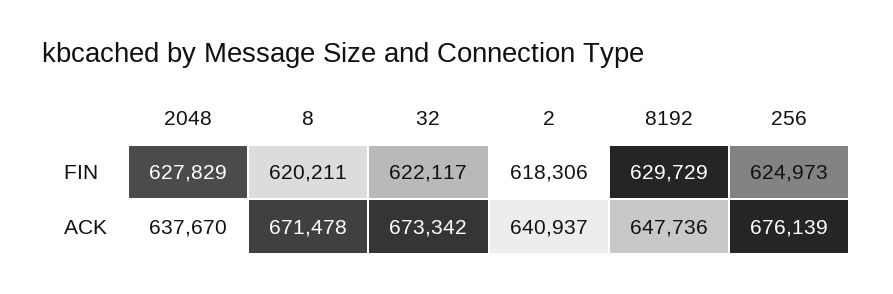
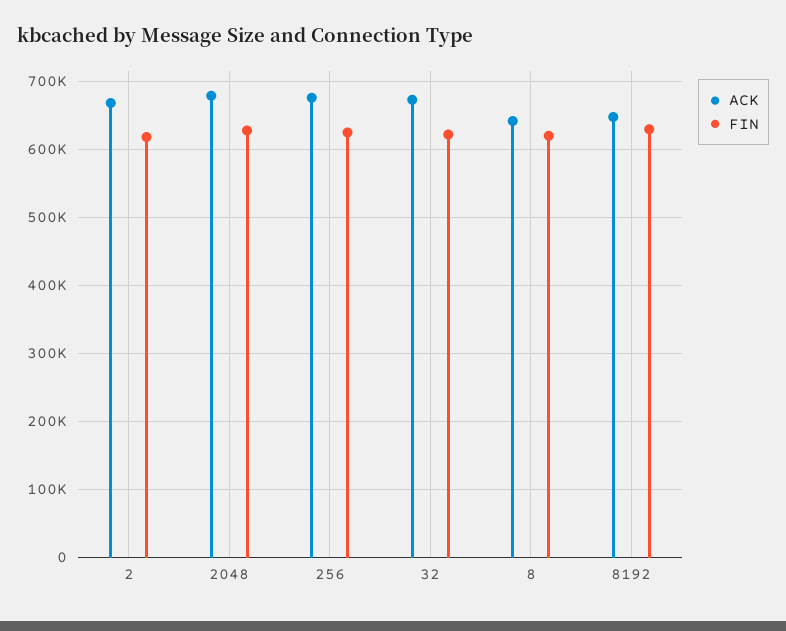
  {
    "FIN": {
      "2048": 627829,
      "8": 620211,
      "32": 622117,
      "2": 618306,
      "8192": 629729,
      "256": 624973
    },
    "ACK": {
-     "2048": 637670,
+     "2048": 680000,
-     "8": 671478,
+     "8": 640000,
      "32": 673342,
-     "2": 640937,
+     "2": 670000,
      "8192": 647736,
      "256": 676139
    }
  }

